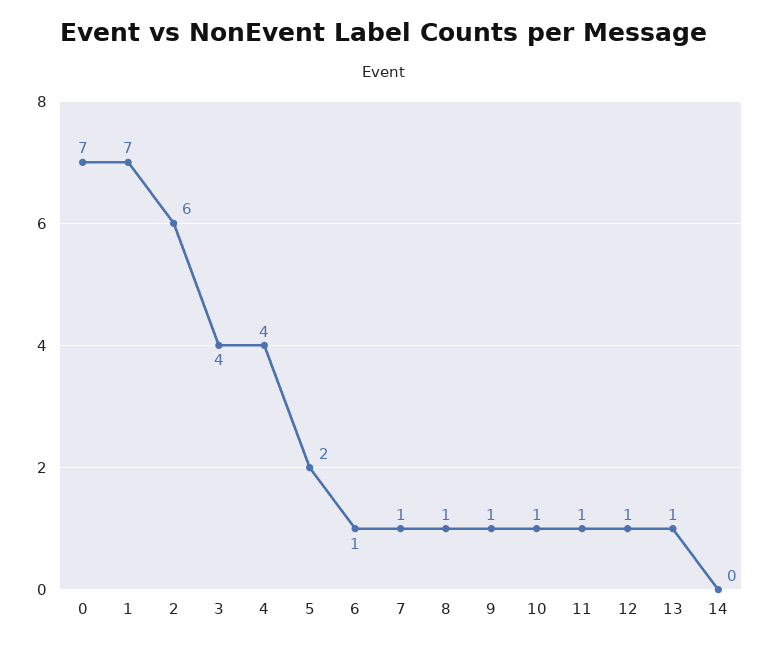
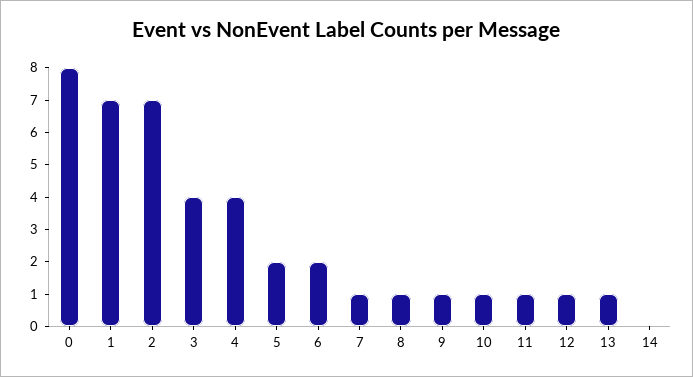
  {
-   "0": 7,
+   "0": 8,
    "1": 7,
-   "2": 6,
+   "2": 7,
    "3": 4,
    "4": 4,
    "5": 2,
-   "6": 1,
+   "6": 2,
    "7": 1,
    "8": 1,
    "9": 1,
    "10": 1,
    "11": 1,
    "12": 1,
    "13": 1,
    "14": 0
  }

